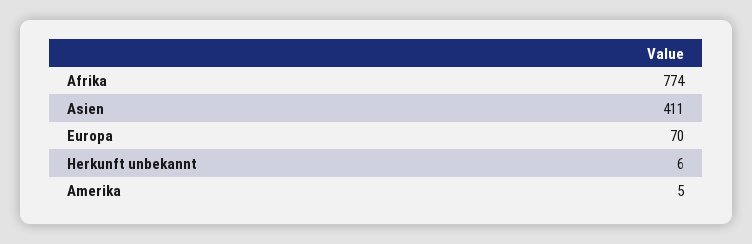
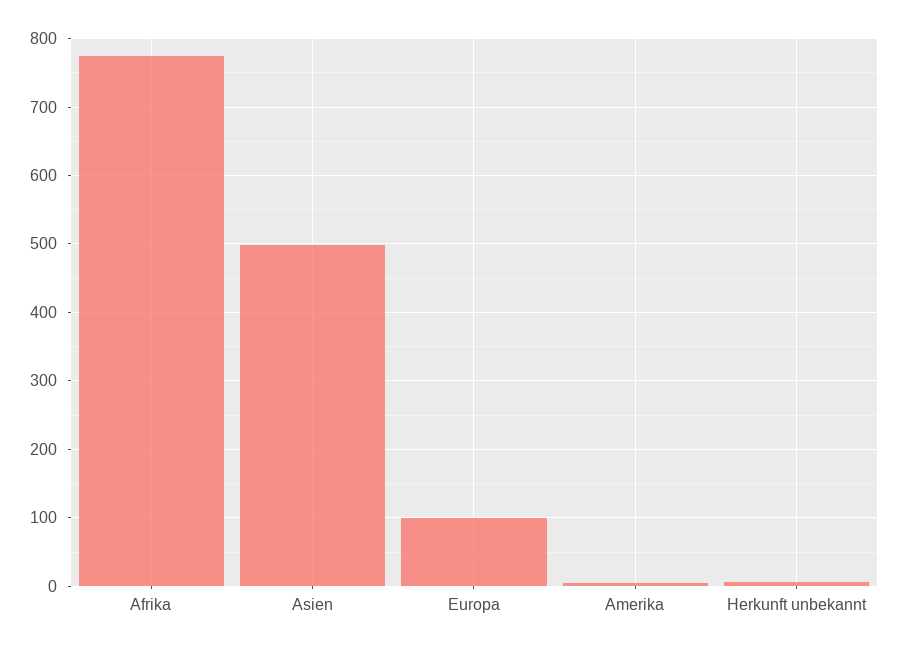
  {
    "Afrika": 774,
-   "Asien": 411,
+   "Asien": 500,
-   "Europa": 70,
+   "Europa": 100,
    "Herkunft unbekannt": 6,
    "Amerika": 5
  }

